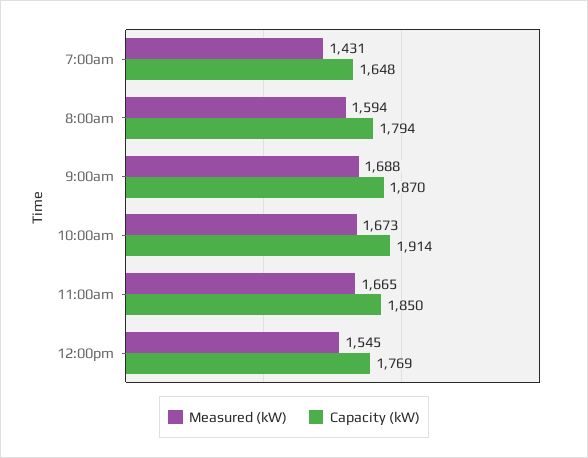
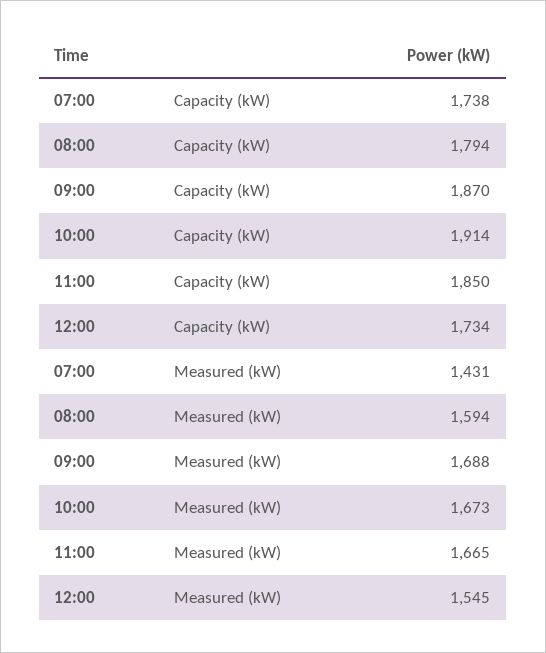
  {
    "Measured (kW)": {
      "7:00am": 1431,
      "8:00am": 1594,
      "9:00am": 1688,
      "10:00am": 1673,
      "11:00am": 1665,
      "12:00pm": 1545
    },
    "Capacity (kW)": {
-     "7:00am": 1648,
+     "7:00am": 1738,
      "8:00am": 1794,
      "9:00am": 1870,
      "10:00am": 1914,
      "11:00am": 1850,
-     "12:00pm": 1769
+     "12:00pm": 1734
    }
  }

